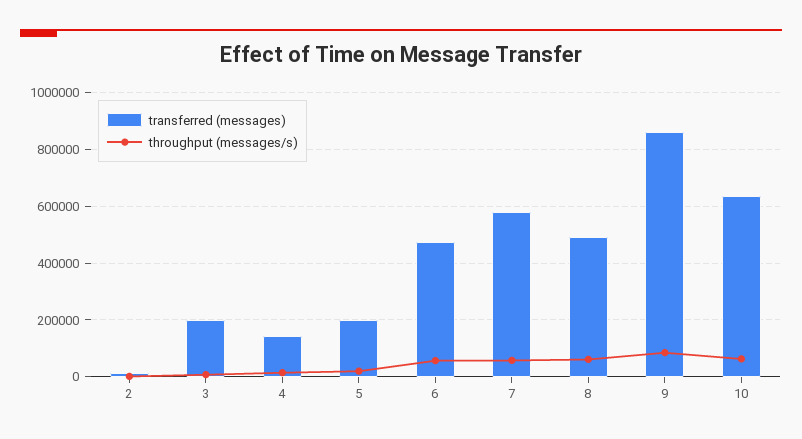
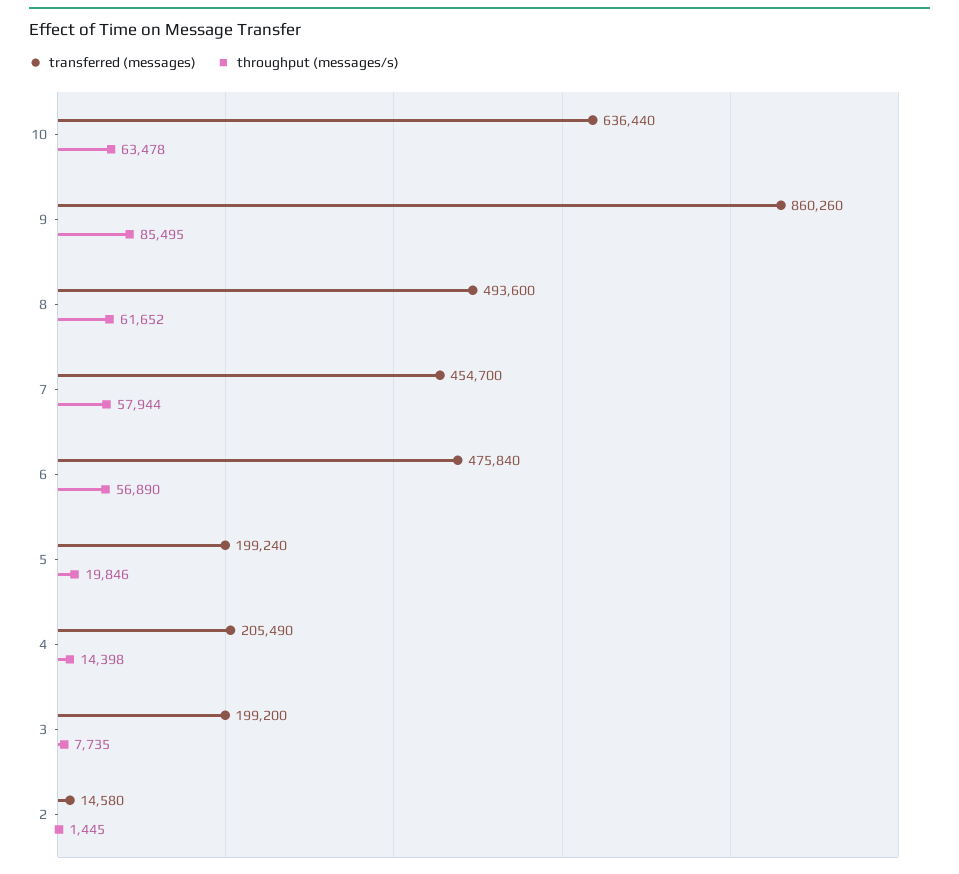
  {
    "transferred (messages)": {
      "2": 14580,
      "3": 199200,
-     "4": 150000,
+     "4": 205490,
      "5": 199240,
      "6": 475840,
-     "7": 575000,
+     "7": 454700,
      "8": 493600,
      "9": 860260,
      "10": 636440
    },
    "throughput (messages/s)": {
      "2": 1445,
      "3": 7735,
      "4": 14398,
      "5": 19846,
      "6": 56890,
      "7": 57944,
      "8": 61652,
      "9": 85495,
      "10": 63478
    }
  }

